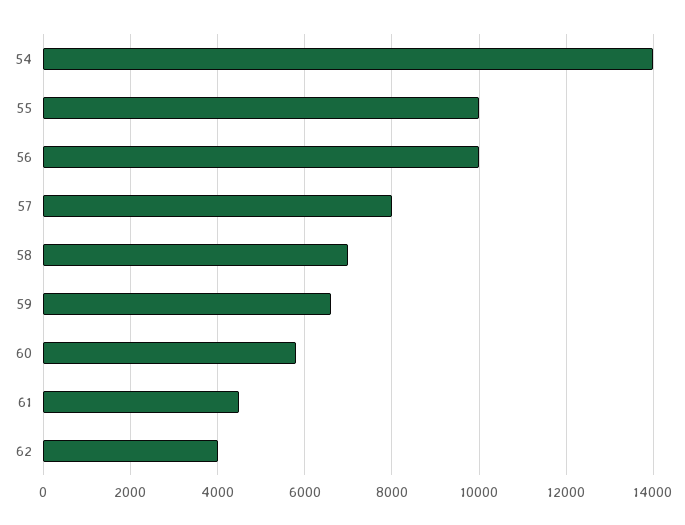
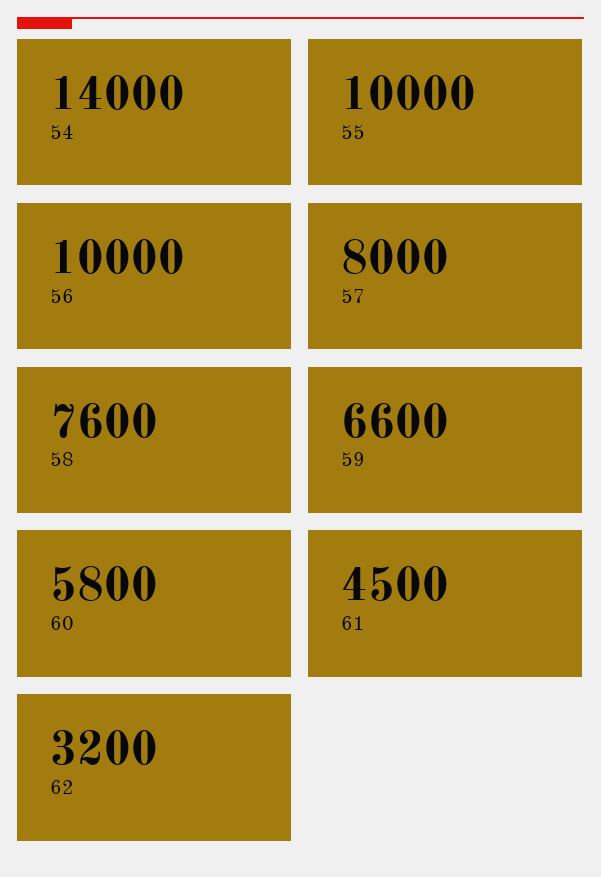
  {
    "54": 14000,
    "55": 10000,
    "56": 10000,
    "57": 8000,
-   "58": 7000,
+   "58": 7600,
    "59": 6600,
    "60": 5800,
    "61": 4500,
-   "62": 4000
+   "62": 3200
  }

